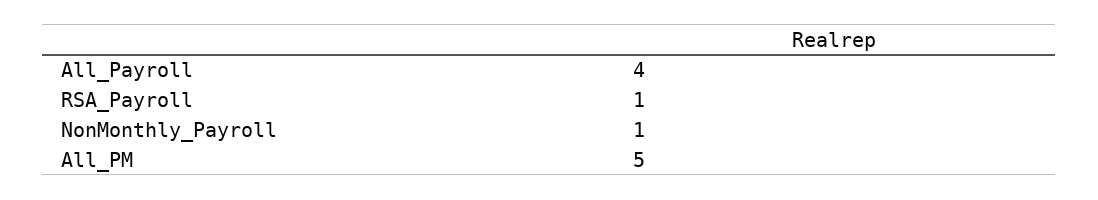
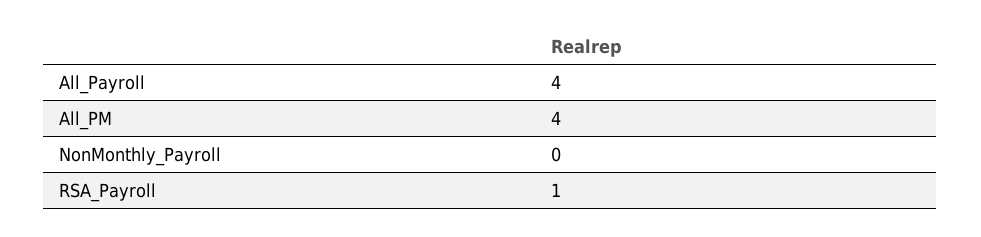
  {
    "All_Payroll": 4,
    "RSA_Payroll": 1,
-   "NonMonthly_Payroll": 1,
+   "NonMonthly_Payroll": 0,
-   "All_PM": 5
+   "All_PM": 4
  }

